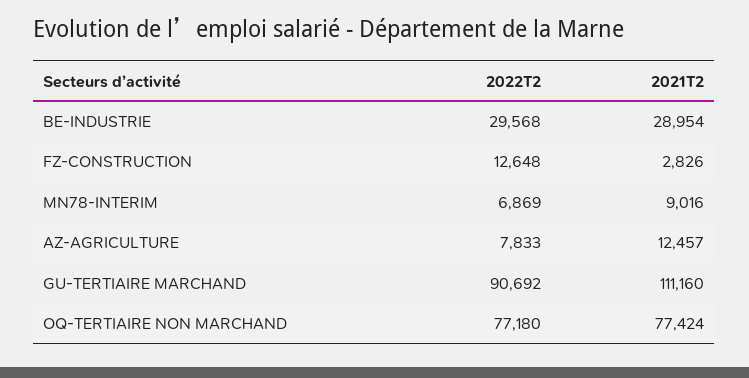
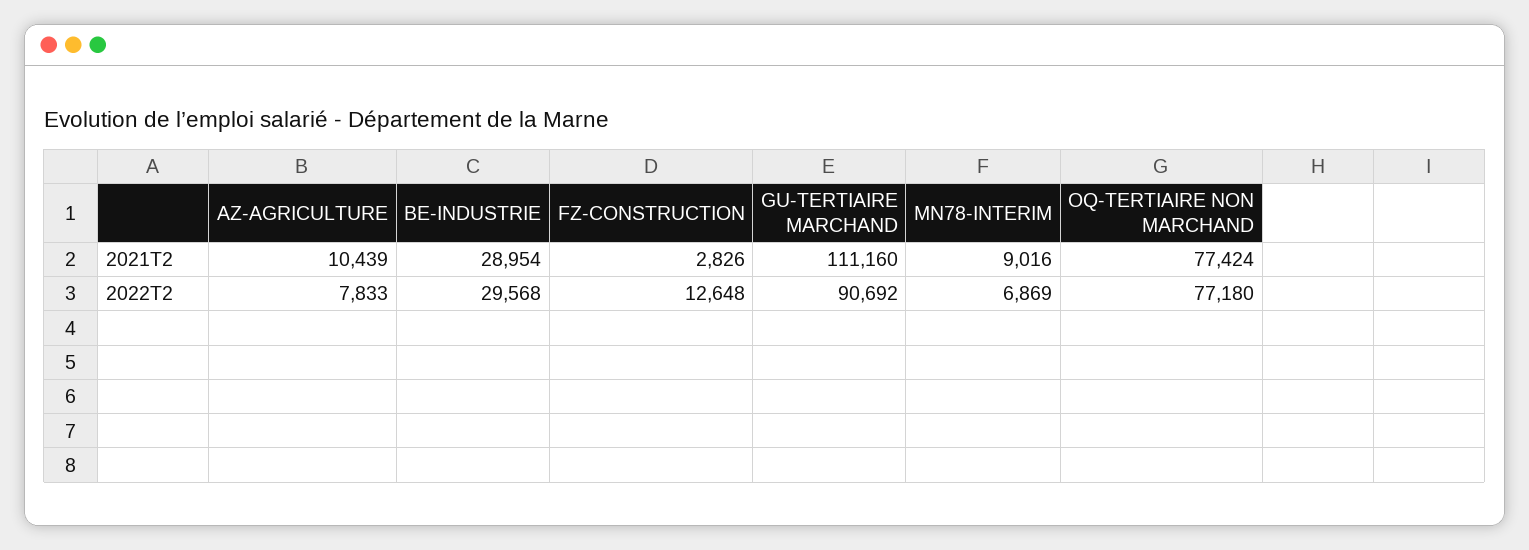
  {
    "2022T2": {
      "BE-INDUSTRIE": 29568,
      "FZ-CONSTRUCTION": 12648,
      "MN78-INTERIM": 6869,
      "AZ-AGRICULTURE": 7833,
      "GU-TERTIAIRE MARCHAND": 90692,
      "OQ-TERTIAIRE NON MARCHAND": 77180
    },
    "2021T2": {
      "BE-INDUSTRIE": 28954,
      "FZ-CONSTRUCTION": 2826,
      "MN78-INTERIM": 9016,
-     "AZ-AGRICULTURE": 12457,
+     "AZ-AGRICULTURE": 10439,
      "GU-TERTIAIRE MARCHAND": 111160,
      "OQ-TERTIAIRE NON MARCHAND": 77424
    }
  }

